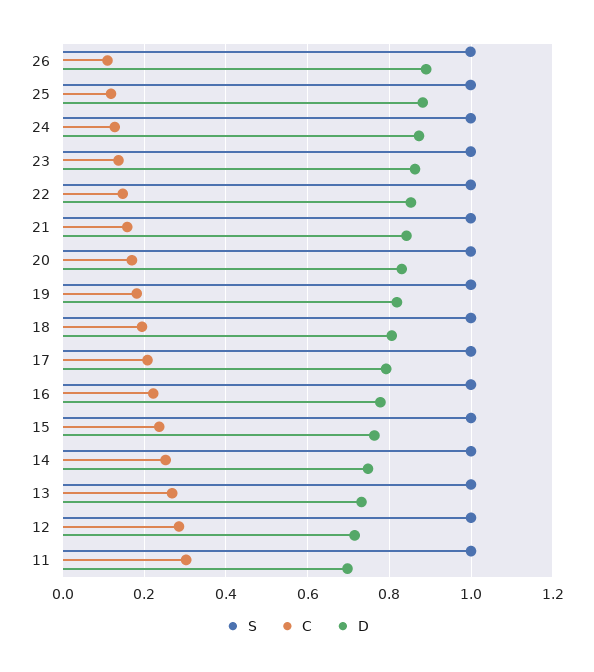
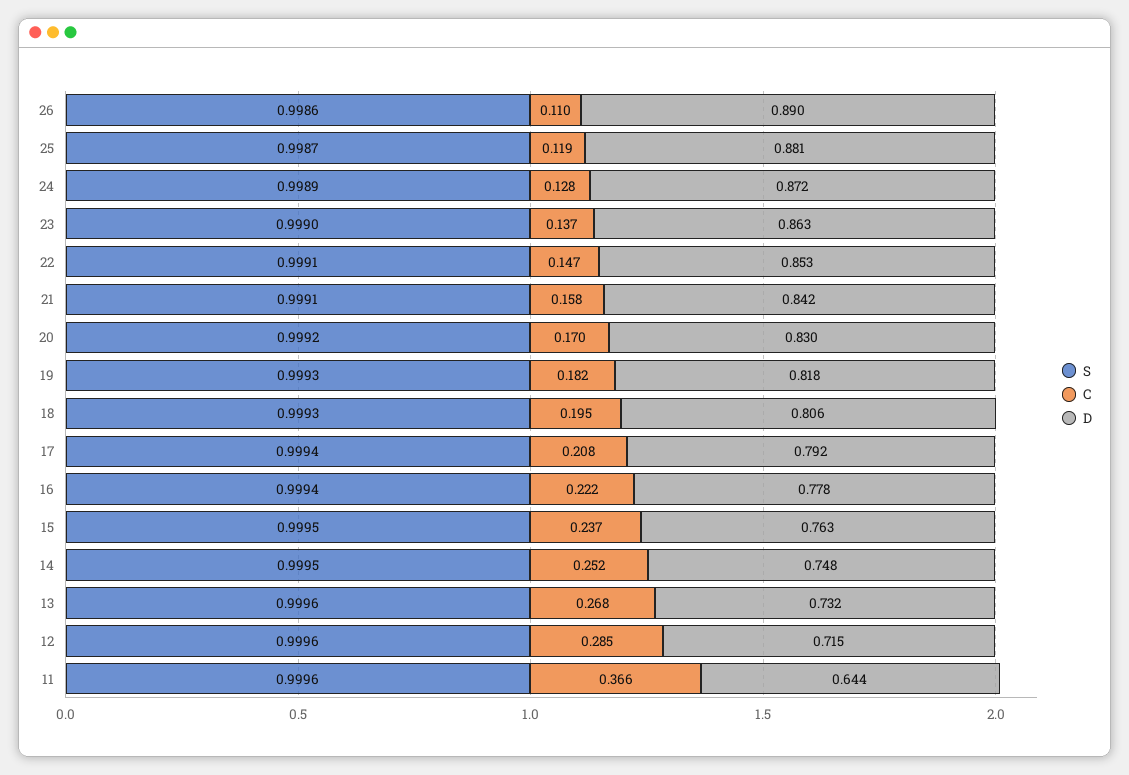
  {
    "S": {
      "26": 0.9986,
      "25": 0.9987,
      "24": 0.9989,
      "23": 0.999,
      "22": 0.9991,
      "21": 0.9991,
      "20": 0.9992,
      "19": 0.9993,
      "18": 0.9993,
      "17": 0.9994,
      "16": 0.9994,
      "15": 0.9995,
      "14": 0.9995,
      "13": 0.9996,
      "12": 0.9996,
      "11": 0.9996
    },
    "C": {
      "26": 0.11,
      "25": 0.119,
      "24": 0.128,
      "23": 0.137,
      "22": 0.147,
      "21": 0.158,
      "20": 0.17,
      "19": 0.182,
      "18": 0.195,
      "17": 0.208,
      "16": 0.222,
      "15": 0.237,
      "14": 0.252,
      "13": 0.268,
      "12": 0.285,
-     "11": 0.3
+     "11": 0.366
    },
    "D": {
      "26": 0.89,
      "25": 0.881,
      "24": 0.872,
      "23": 0.863,
      "22": 0.853,
      "21": 0.842,
      "20": 0.83,
      "19": 0.818,
      "18": 0.806,
      "17": 0.792,
      "16": 0.778,
      "15": 0.763,
      "14": 0.748,
      "13": 0.732,
      "12": 0.715,
-     "11": 0.7
+     "11": 0.644
    }
  }

